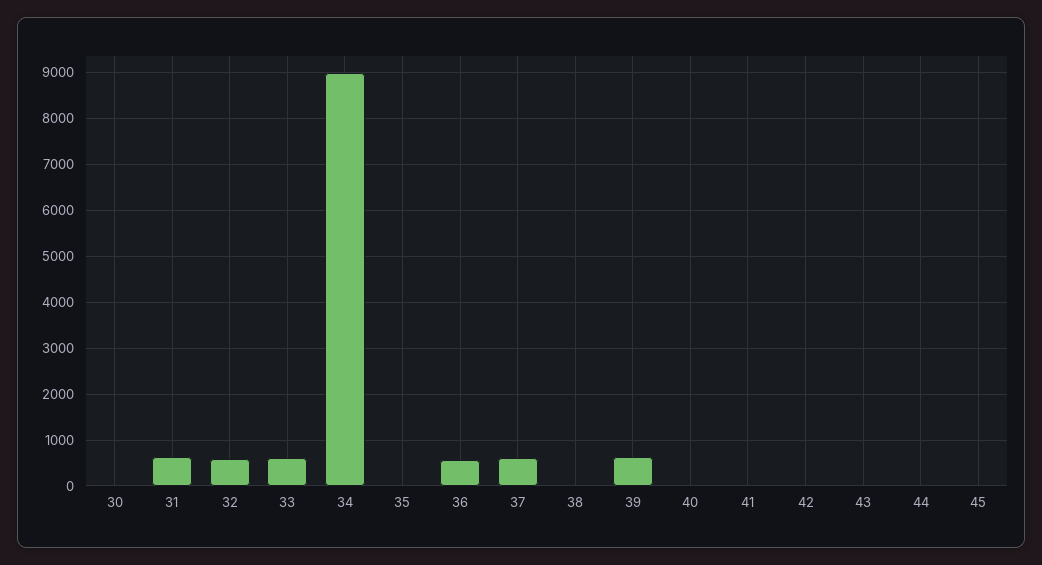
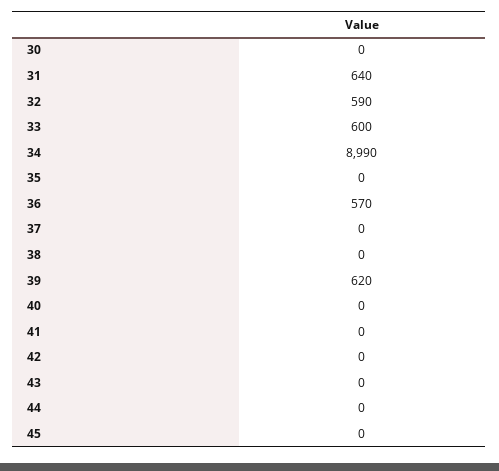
  {
    "30": 0,
    "31": 640,
    "32": 590,
    "33": 600,
    "34": 8990,
    "35": 0,
    "36": 570,
-   "37": 600,
+   "37": 0,
    "38": 0,
    "39": 620,
    "40": 0,
    "41": 0,
    "42": 0,
    "43": 0,
    "44": 0,
    "45": 0
  }

